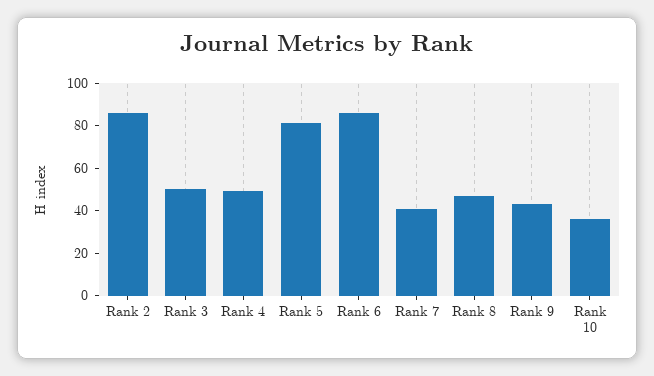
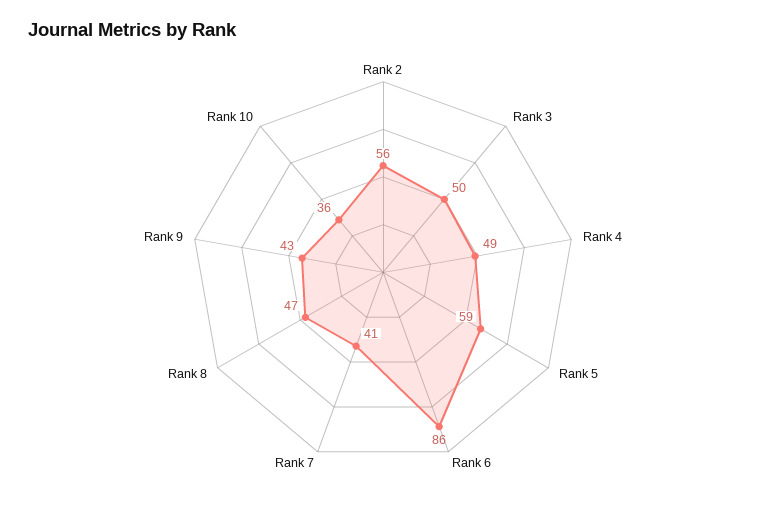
  {
-   "Rank 2": 85,
+   "Rank 2": 56,
    "Rank 3": 50,
    "Rank 4": 49,
-   "Rank 5": 80,
+   "Rank 5": 59,
    "Rank 6": 86,
    "Rank 7": 41,
    "Rank 8": 47,
    "Rank 9": 43,
    "Rank 10": 36
  }

